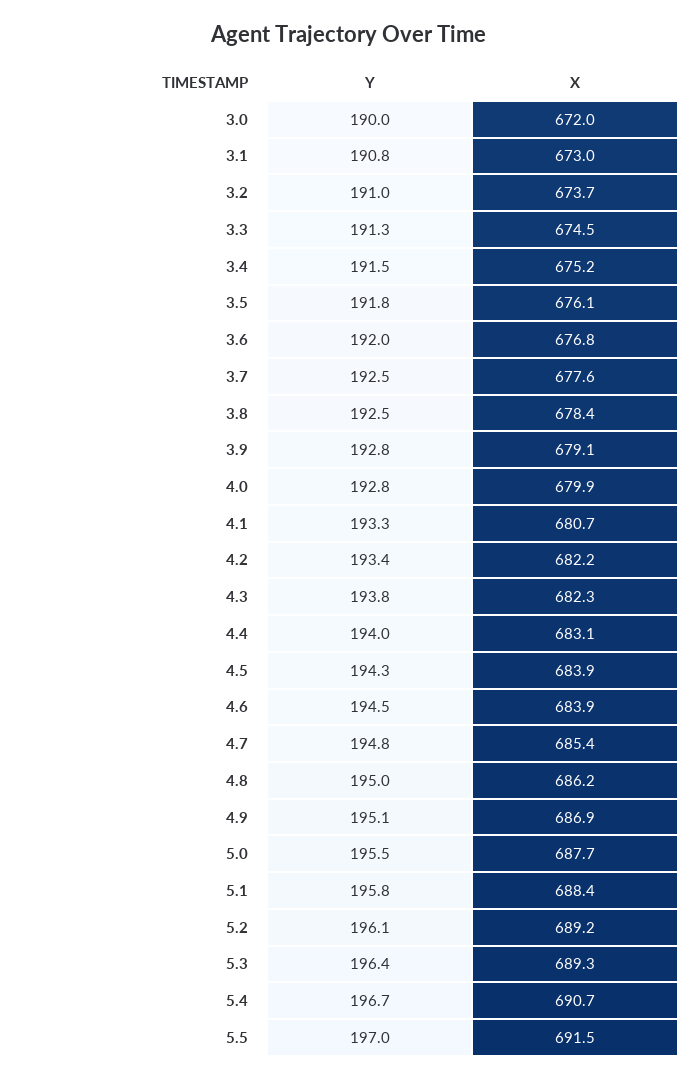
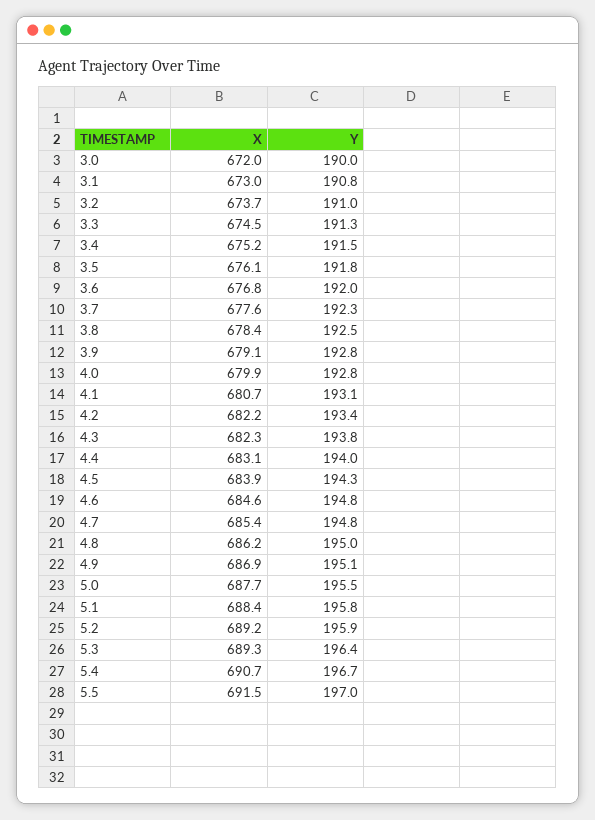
  {
    "Y": {
      "3.0": 190,
      "3.1": 190.8,
      "3.2": 191,
      "3.3": 191.3,
      "3.4": 191.5,
      "3.5": 191.8,
      "3.6": 192,
-     "3.7": 192.5,
+     "3.7": 192.3,
      "3.8": 192.5,
      "3.9": 192.8,
      "4.0": 192.8,
-     "4.1": 193.3,
+     "4.1": 193.1,
      "4.2": 193.4,
      "4.3": 193.8,
      "4.4": 194,
      "4.5": 194.3,
-     "4.6": 194.5,
+     "4.6": 194.8,
      "4.7": 194.8,
      "4.8": 195,
      "4.9": 195.1,
      "5.0": 195.5,
      "5.1": 195.8,
-     "5.2": 196.1,
+     "5.2": 195.9,
      "5.3": 196.4,
      "5.4": 196.7,
      "5.5": 197
    },
    "X": {
      "3.0": 672,
      "3.1": 673,
      "3.2": 673.7,
      "3.3": 674.5,
      "3.4": 675.2,
      "3.5": 676.1,
      "3.6": 676.8,
      "3.7": 677.6,
      "3.8": 678.4,
      "3.9": 679.1,
      "4.0": 679.9,
      "4.1": 680.7,
      "4.2": 682.2,
      "4.3": 682.3,
      "4.4": 683.1,
      "4.5": 683.9,
-     "4.6": 683.9,
+     "4.6": 684.6,
      "4.7": 685.4,
      "4.8": 686.2,
      "4.9": 686.9,
      "5.0": 687.7,
      "5.1": 688.4,
      "5.2": 689.2,
      "5.3": 689.3,
      "5.4": 690.7,
      "5.5": 691.5
    }
  }

